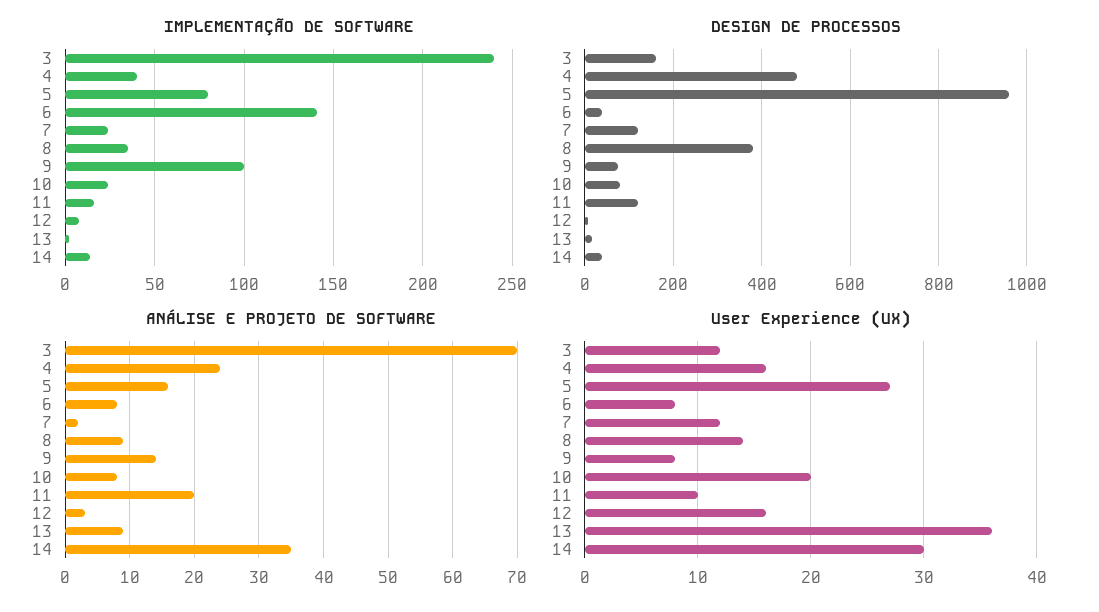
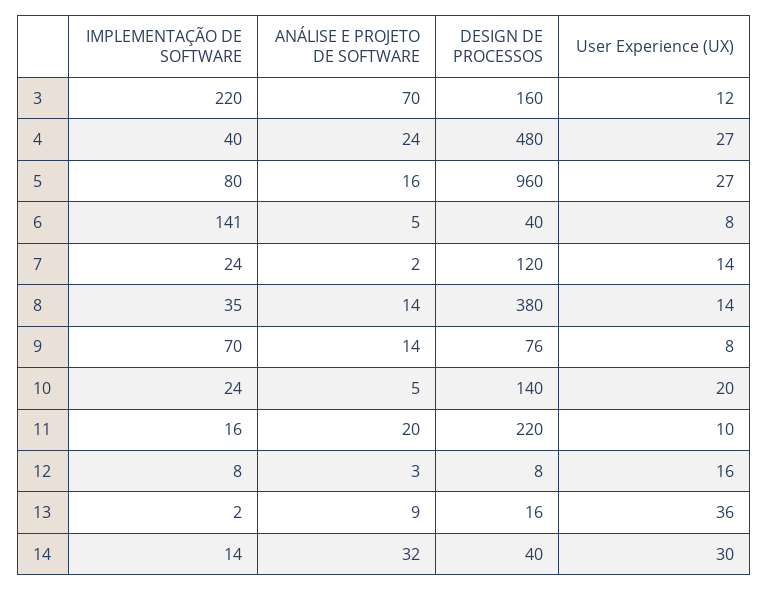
  {
    "IMPLEMENTAÇÃO DE SOFTWARE": {
-     "3": 240,
+     "3": 220,
      "4": 40,
      "5": 80,
      "6": 141,
      "7": 24,
      "8": 35,
-     "9": 100,
+     "9": 70,
      "10": 24,
      "11": 16,
      "12": 8,
      "13": 2,
      "14": 14
    },
    "DESIGN DE PROCESSOS": {
      "3": 160,
      "4": 480,
      "5": 960,
      "6": 40,
      "7": 120,
      "8": 380,
      "9": 76,
-     "10": 80,
+     "10": 140,
-     "11": 120,
+     "11": 220,
      "12": 8,
      "13": 16,
      "14": 40
    },
    "ANÁLISE E PROJETO DE SOFTWARE": {
      "3": 70,
      "4": 24,
      "5": 16,
-     "6": 8,
+     "6": 5,
      "7": 2,
-     "8": 9,
+     "8": 14,
      "9": 14,
-     "10": 8,
+     "10": 5,
      "11": 20,
      "12": 3,
      "13": 9,
-     "14": 35
+     "14": 32
    },
    "User Experience (UX)": {
      "3": 12,
-     "4": 16,
+     "4": 27,
      "5": 27,
      "6": 8,
-     "7": 12,
+     "7": 14,
      "8": 14,
      "9": 8,
      "10": 20,
      "11": 10,
      "12": 16,
      "13": 36,
      "14": 30
    }
  }

